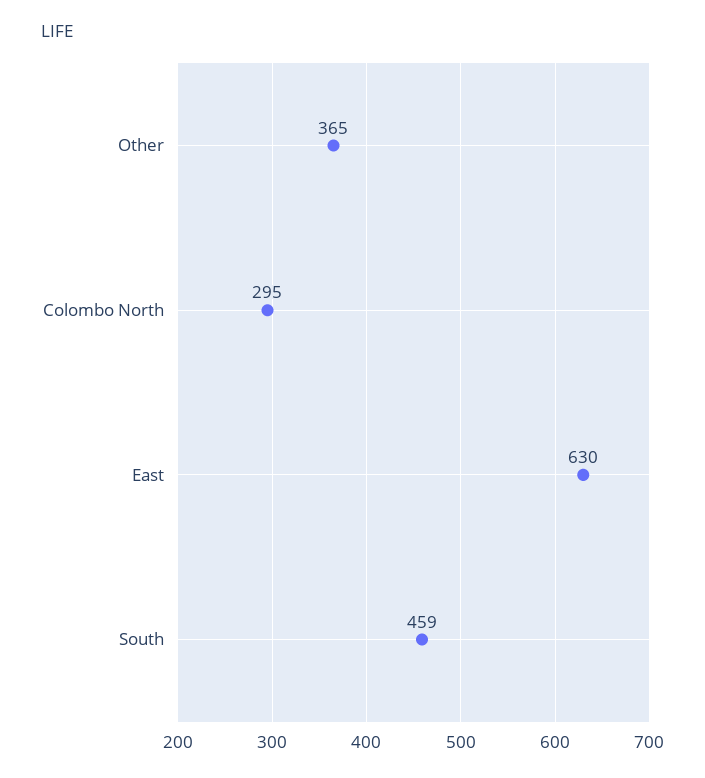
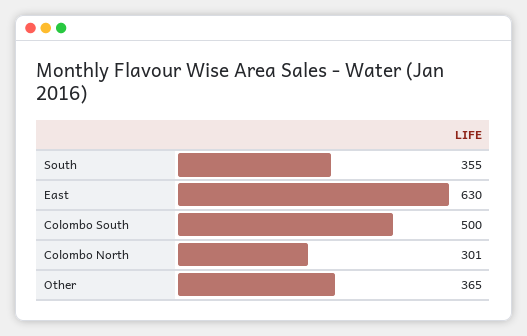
  {
    "Other": 365,
-   "Colombo North": 295,
+   "Colombo North": 301,
    "East": 630,
-   "South": 459
+   "South": 355,
+   "Colombo South": 500
  }

